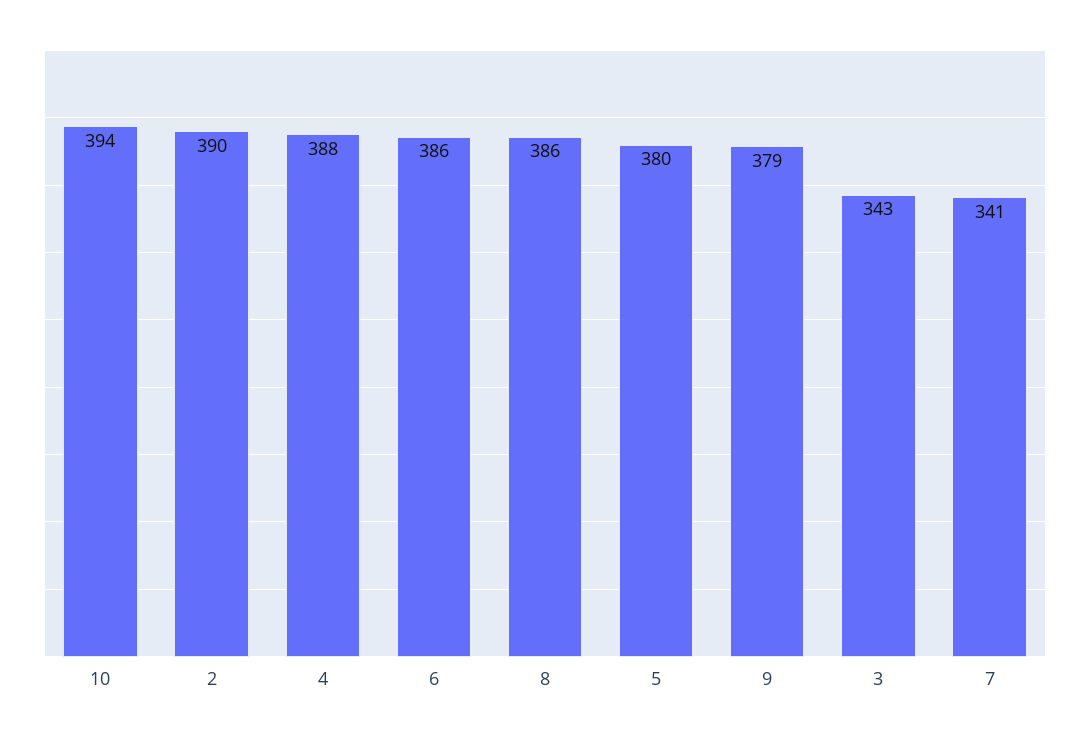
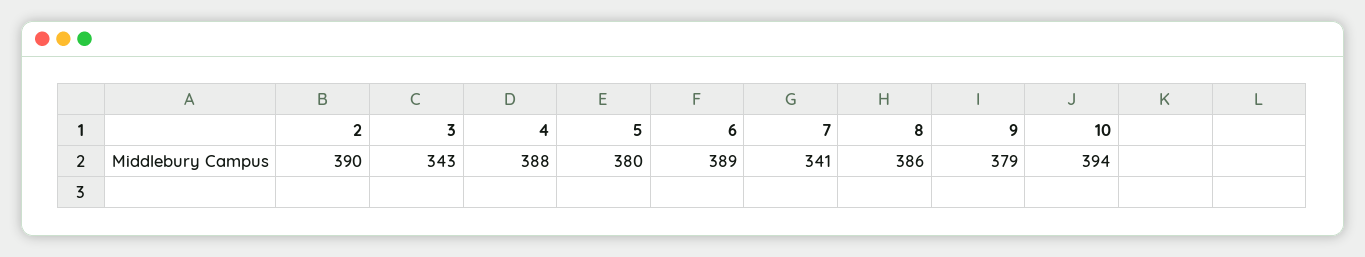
  {
    "10": 394,
    "2": 390,
    "4": 388,
-   "6": 386,
+   "6": 389,
    "8": 386,
    "5": 380,
    "9": 379,
    "3": 343,
    "7": 341
  }

